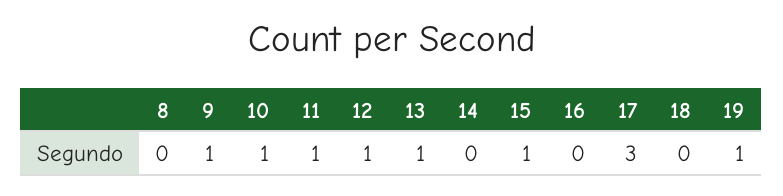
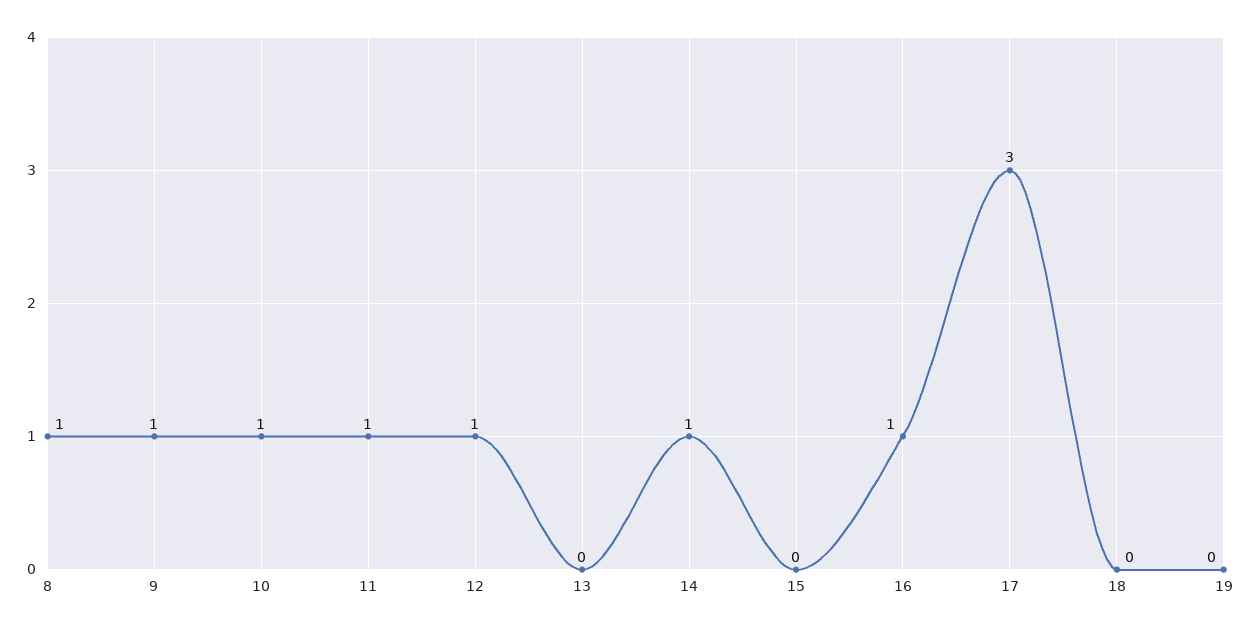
  {
-   "8": 0,
+   "8": 1,
    "9": 1,
    "10": 1,
    "11": 1,
    "12": 1,
-   "13": 1,
+   "13": 0,
-   "14": 0,
+   "14": 1,
-   "15": 1,
+   "15": 0,
-   "16": 0,
+   "16": 1,
    "17": 3,
    "18": 0,
-   "19": 1
+   "19": 0
  }

